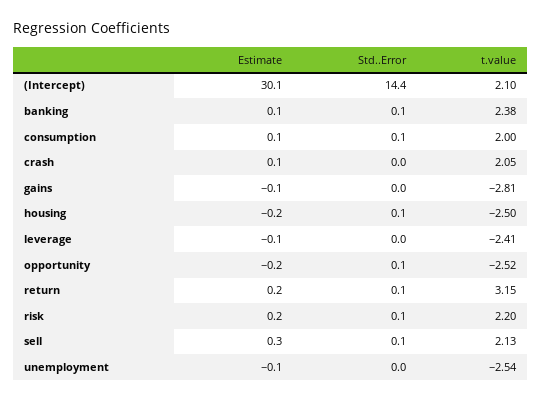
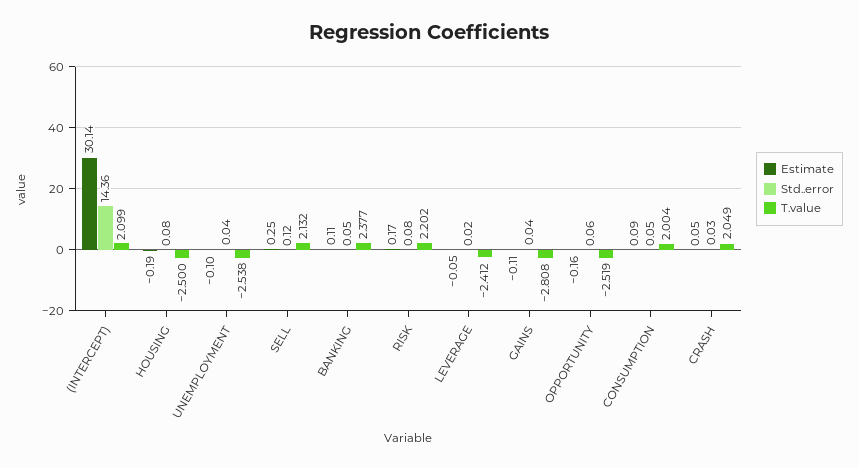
  {
    "Estimate": {
      "(Intercept)": 30.14,
      "banking": 0.11,
      "consumption": 0.09,
      "crash": 0.05,
      "gains": -0.11,
      "housing": -0.19,
      "leverage": -0.05,
      "opportunity": -0.16,
-     "return": 0.2,
      "risk": 0.17,
      "sell": 0.25,
      "unemployment": -0.1
    },
    "Std..Error": {
      "(Intercept)": 14.36,
      "banking": 0.05,
      "consumption": 0.05,
      "crash": 0.03,
      "gains": 0.04,
      "housing": 0.08,
      "leverage": 0.02,
      "opportunity": 0.06,
-     "return": 0.1,
      "risk": 0.08,
      "sell": 0.12,
      "unemployment": 0.04
    },
    "t.value": {
      "(Intercept)": 2.099,
      "banking": 2.377,
      "consumption": 2.004,
      "crash": 2.049,
      "gains": -2.808,
      "housing": -2.5,
      "leverage": -2.412,
      "opportunity": -2.519,
-     "return": 3.15,
      "risk": 2.202,
      "sell": 2.132,
      "unemployment": -2.538
    }
  }

